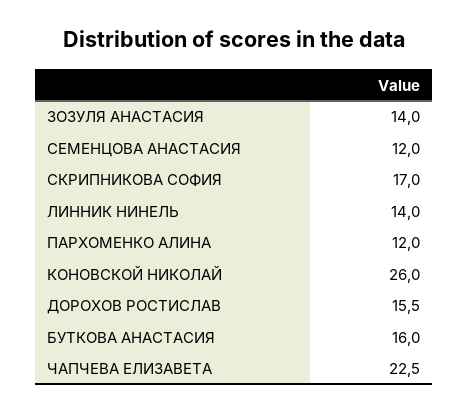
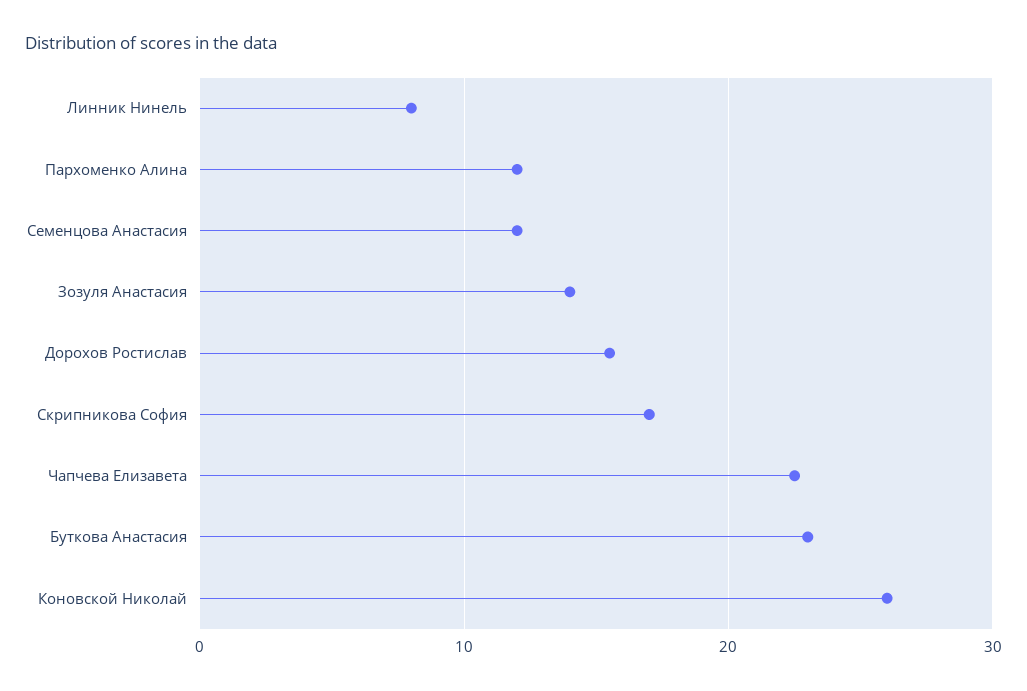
  {
    "ЗОЗУЛЯ АНАСТАСИЯ": 14,
    "СЕМЕНЦОВА АНАСТАСИЯ": 12,
    "СКРИПНИКОВА СОФИЯ": 17,
-   "ЛИННИК НИНЕЛЬ": 14,
+   "ЛИННИК НИНЕЛЬ": 8,
    "ПАРХОМЕНКО АЛИНА": 12,
    "КОНОВСКОЙ НИКОЛАЙ": 26,
    "ДОРОХОВ РОСТИСЛАВ": 15.5,
-   "БУТКОВА АНАСТАСИЯ": 16,
+   "БУТКОВА АНАСТАСИЯ": 23,
    "ЧАПЧЕВА ЕЛИЗАВЕТА": 22.5
  }

